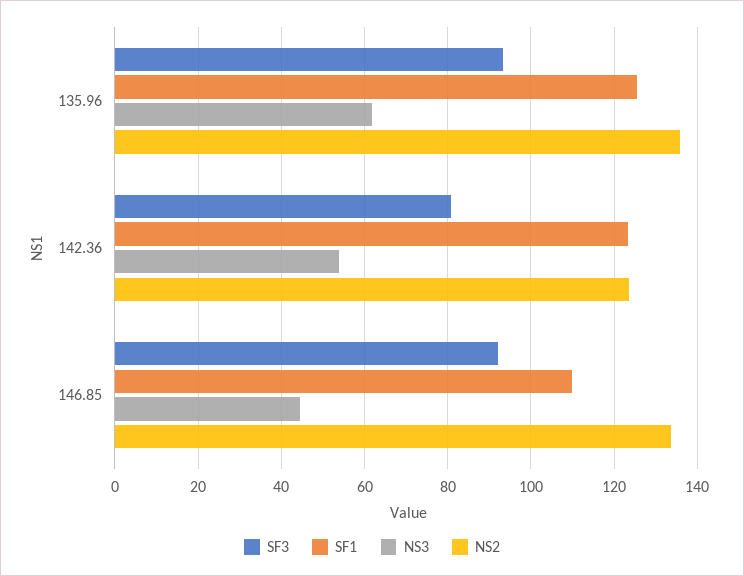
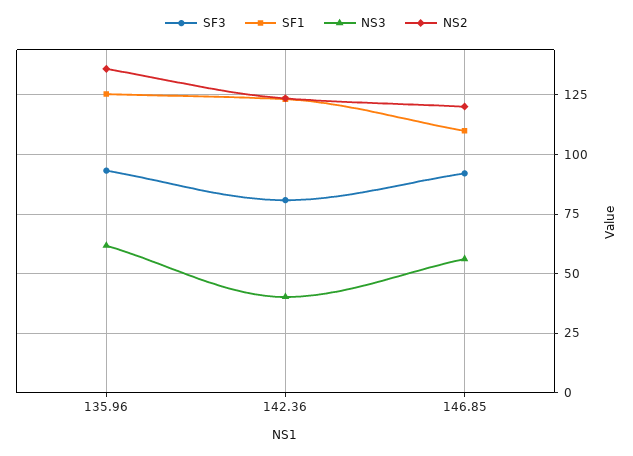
  {
    "SF3": {
      "135.96": 94,
      "142.36": 80,
      "146.85": 92
    },
    "SF1": {
      "135.96": 126,
      "142.36": 124,
      "146.85": 110
    },
    "NS3": {
      "135.96": 62,
-     "142.36": 54,
+     "142.36": 40,
-     "146.85": 44
+     "146.85": 55
    },
    "NS2": {
      "135.96": 136,
      "142.36": 124,
-     "146.85": 134
+     "146.85": 120
    }
  }

